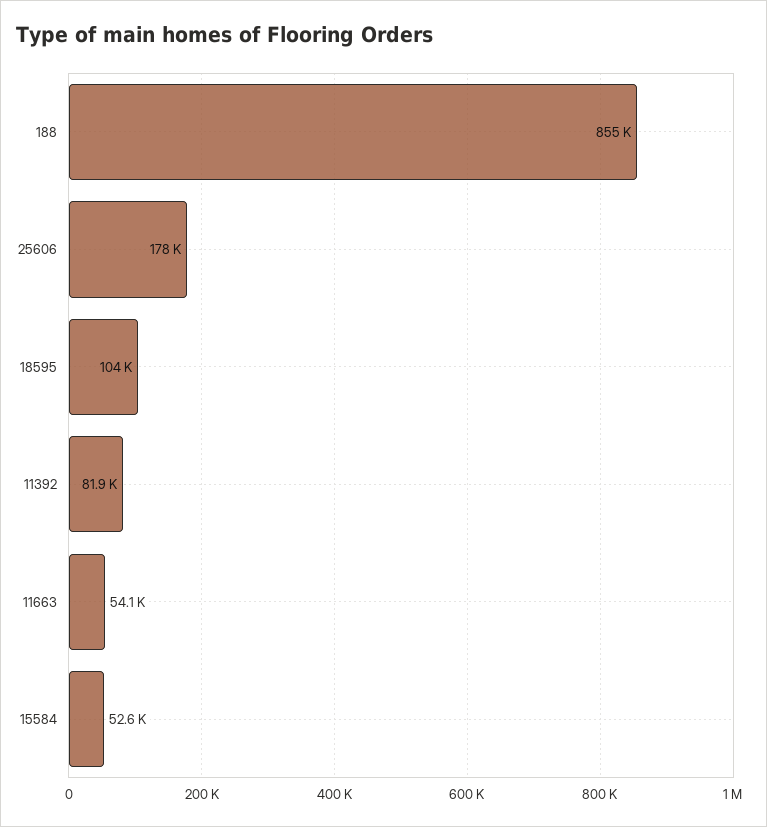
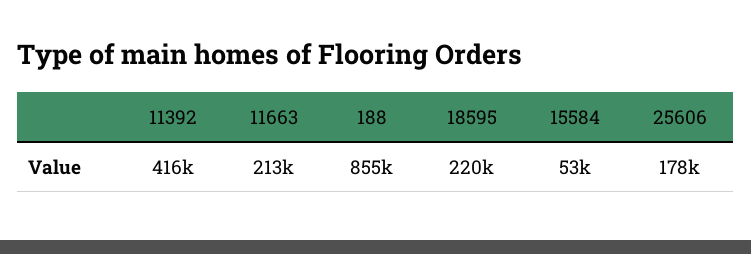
  {
    "188": 855000,
    "25606": 178000,
-   "18595": 104000,
+   "18595": 220000,
-   "11392": 81900,
+   "11392": 416000,
-   "11663": 54100,
+   "11663": 213000,
    "15584": 52600
  }

